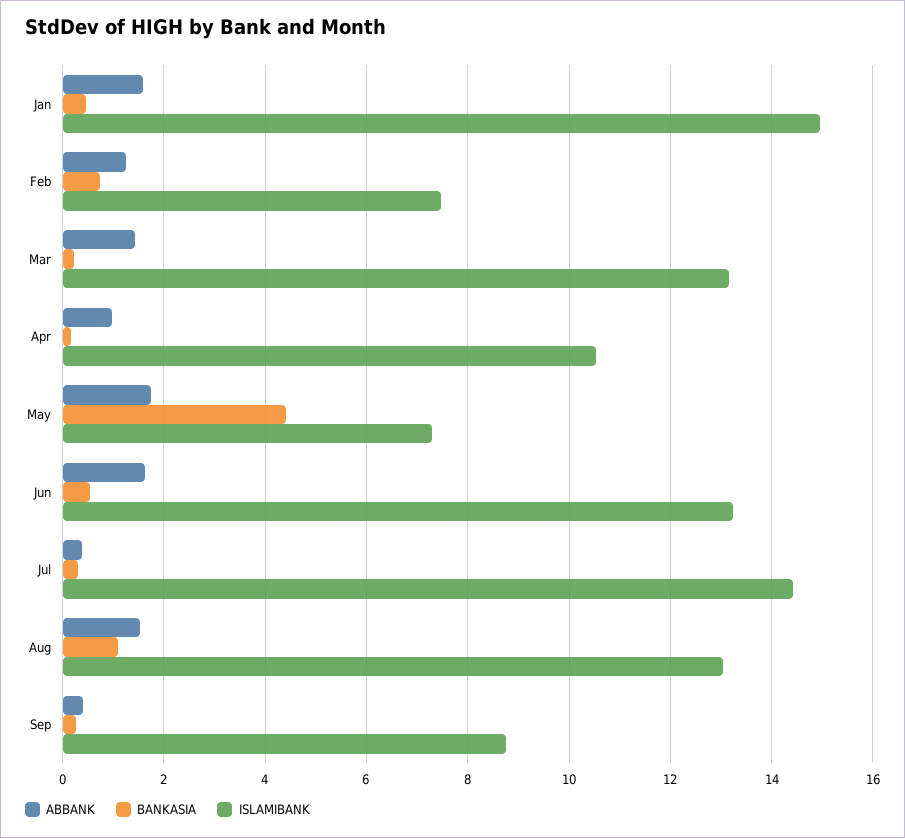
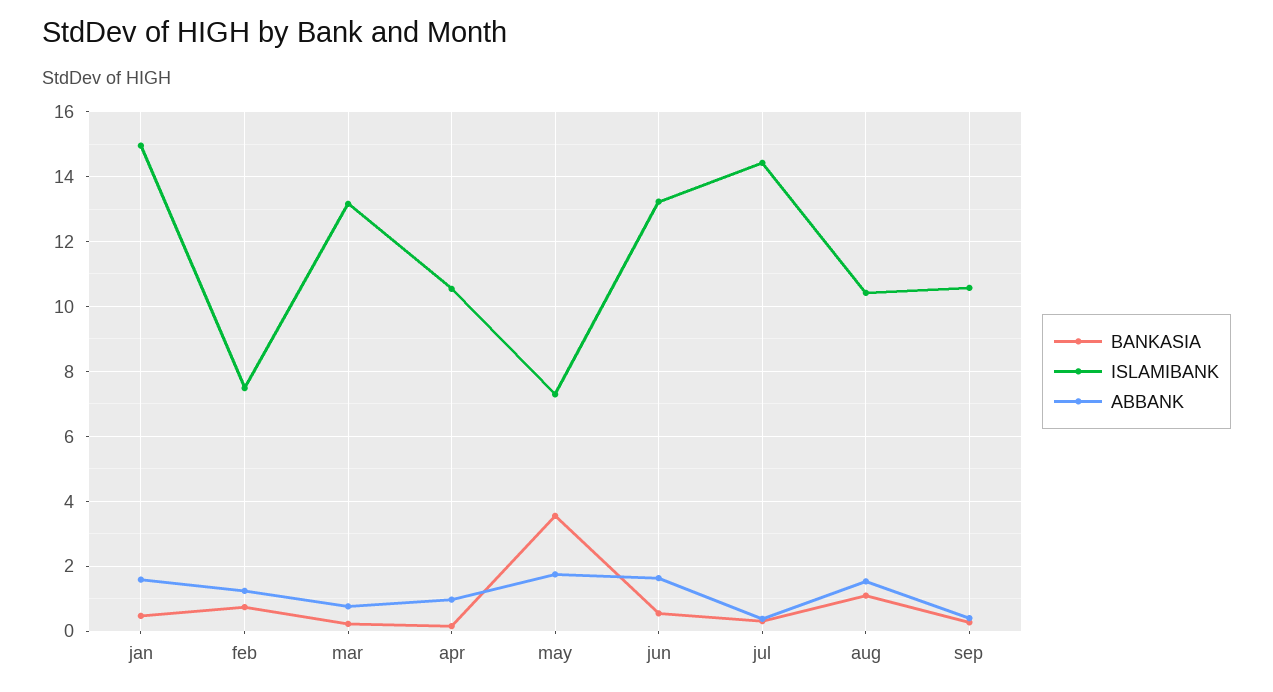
  {
    "ABBANK": {
      "Jan": 1.6,
      "Feb": 1.2,
-     "Mar": 1.4,
+     "Mar": 0.8,
      "Apr": 1,
      "May": 1.8,
      "Jun": 1.6,
      "Jul": 0.4,
      "Aug": 1.6,
      "Sep": 0.4
    },
    "BANKASIA": {
      "Jan": 0.4,
      "Feb": 0.8,
      "Mar": 0.2,
      "Apr": 0.2,
-     "May": 4.4,
+     "May": 3.6,
      "Jun": 0.6,
      "Jul": 0.4,
      "Aug": 1,
      "Sep": 0.2
    },
    "ISLAMIBANK": {
      "Jan": 15,
      "Feb": 7.4,
      "Mar": 13.2,
      "Apr": 10.6,
      "May": 7.2,
      "Jun": 13.2,
      "Jul": 14.4,
-     "Aug": 13,
+     "Aug": 10.4,
-     "Sep": 8.8
+     "Sep": 10.6
    }
  }

